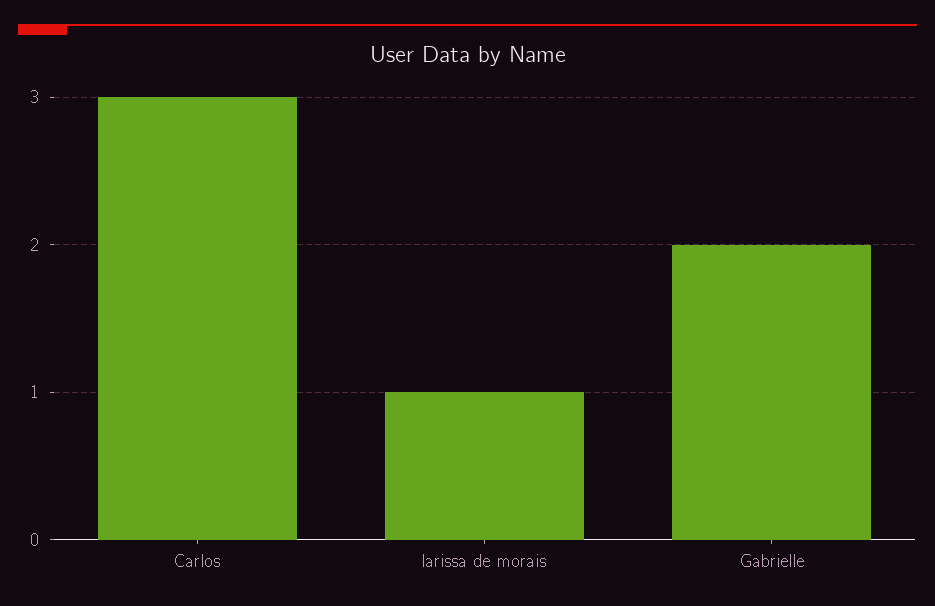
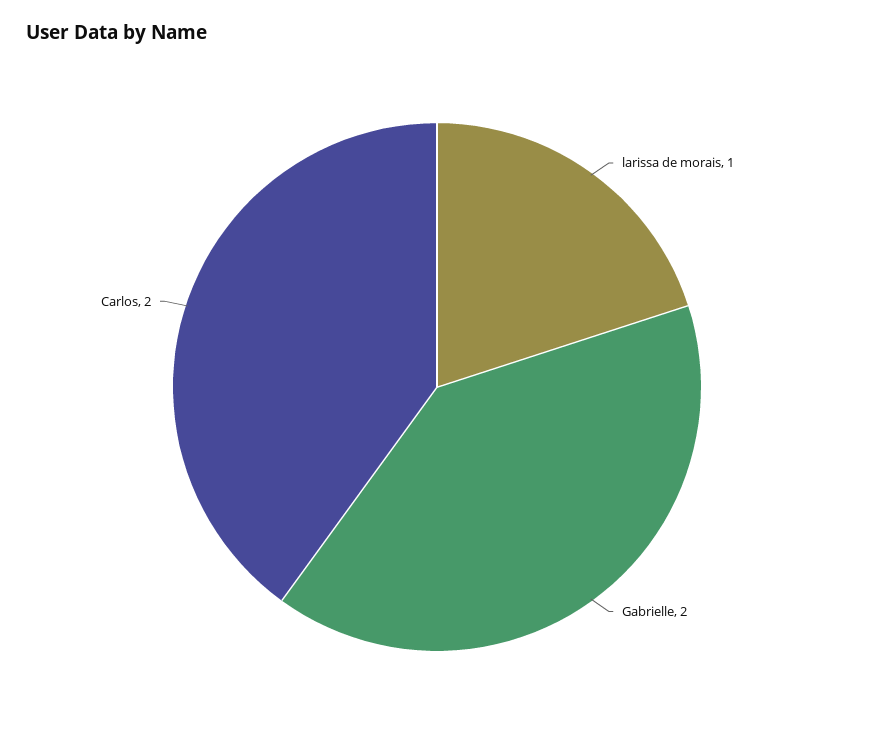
  {
-   "Carlos": 3,
+   "Carlos": 2,
    "larissa de morais": 1,
    "Gabrielle": 2
  }

